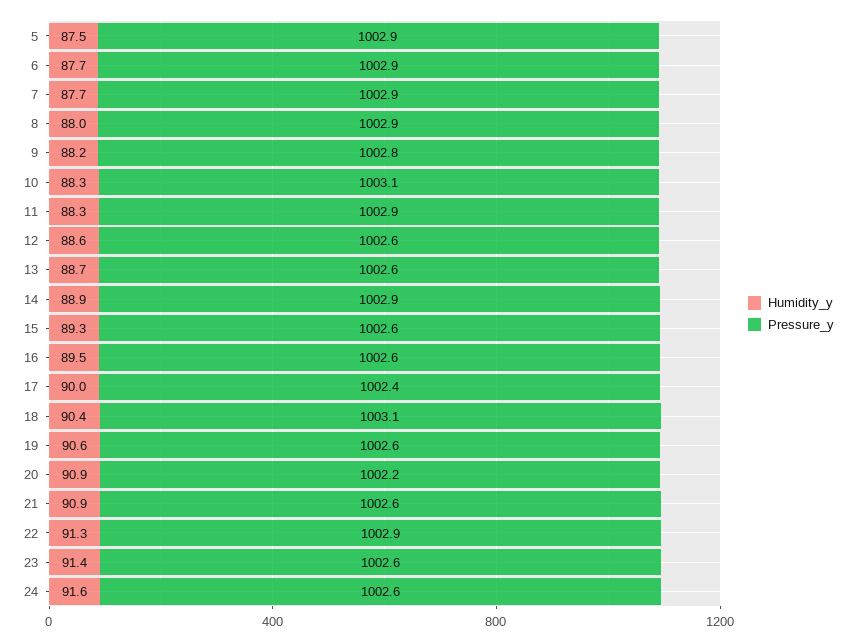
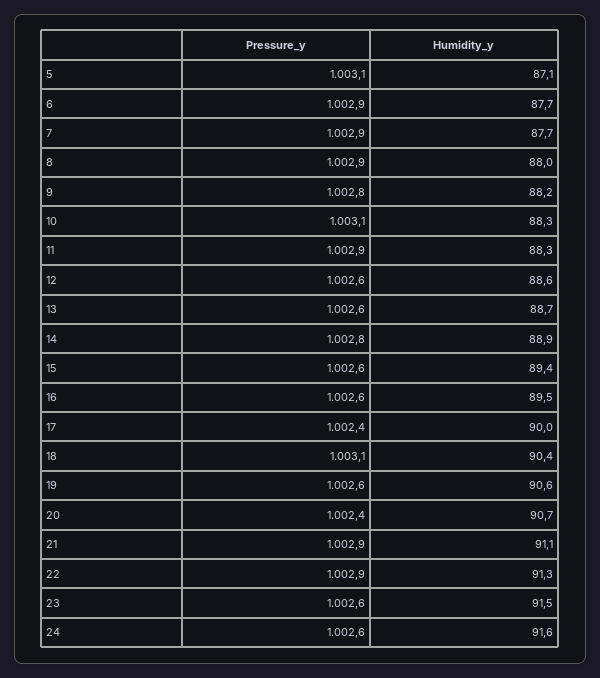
  {
    "Humidity_y": {
-     "5": 87.5,
+     "5": 87.1,
      "6": 87.7,
      "7": 87.7,
      "8": 88,
      "9": 88.2,
      "10": 88.3,
      "11": 88.3,
      "12": 88.6,
      "13": 88.7,
      "14": 88.9,
-     "15": 89.3,
+     "15": 89.4,
      "16": 89.5,
      "17": 90,
      "18": 90.4,
      "19": 90.6,
-     "20": 90.9,
+     "20": 90.7,
-     "21": 90.9,
+     "21": 91.1,
      "22": 91.3,
-     "23": 91.4,
+     "23": 91.5,
      "24": 91.6
    },
    "Pressure_y": {
-     "5": 1002.9,
+     "5": 1003.1,
      "6": 1002.9,
      "7": 1002.9,
      "8": 1002.9,
      "9": 1002.8,
      "10": 1003.1,
      "11": 1002.9,
      "12": 1002.6,
      "13": 1002.6,
-     "14": 1002.9,
+     "14": 1002.8,
      "15": 1002.6,
      "16": 1002.6,
      "17": 1002.4,
      "18": 1003.1,
      "19": 1002.6,
-     "20": 1002.2,
+     "20": 1002.4,
-     "21": 1002.6,
+     "21": 1002.9,
      "22": 1002.9,
      "23": 1002.6,
      "24": 1002.6
    }
  }

